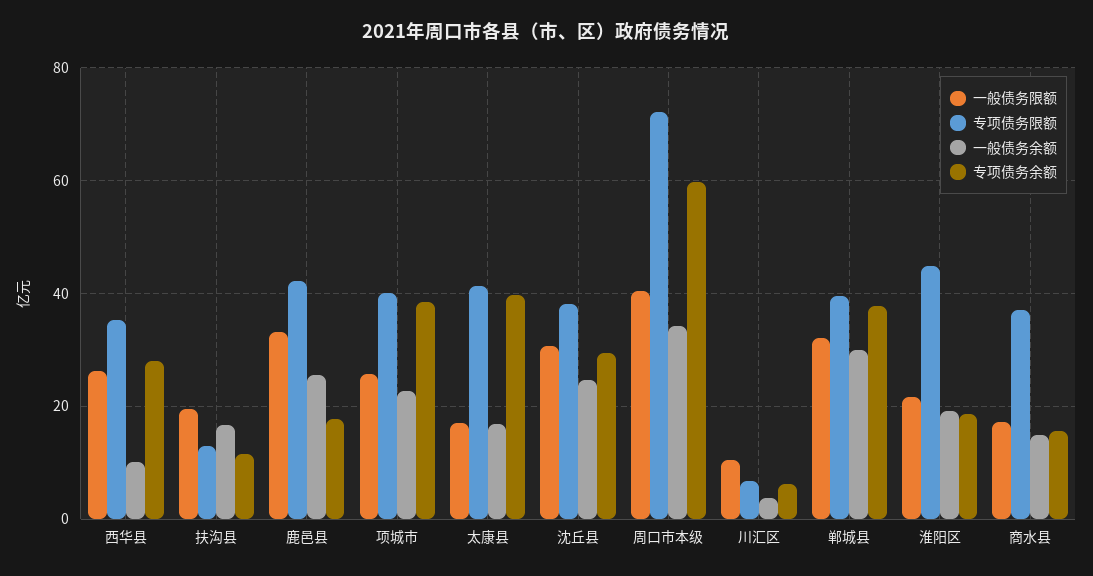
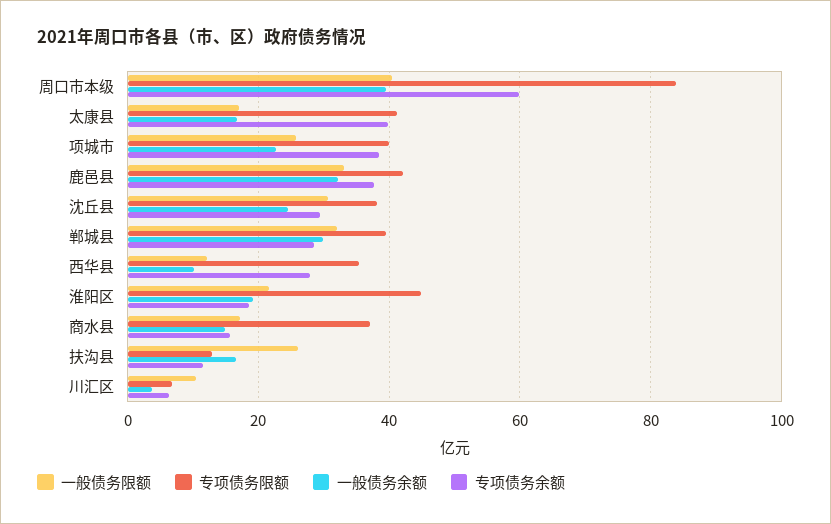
  {
    "一般债务限额": {
-     "西华县": 26,
+     "西华县": 12,
-     "扶沟县": 20,
+     "扶沟县": 26,
      "鹿邑县": 34,
      "项城市": 26,
      "太康县": 18,
      "沈丘县": 30,
      "周口市本级": 40,
      "川汇区": 10,
      "郸城县": 32,
      "淮阳区": 22,
      "商水县": 18
    },
    "专项债务限额": {
      "西华县": 36,
      "扶沟县": 12,
      "鹿邑县": 42,
      "项城市": 40,
      "太康县": 42,
      "沈丘县": 38,
-     "周口市本级": 72,
+     "周口市本级": 84,
      "川汇区": 6,
      "郸城县": 40,
      "淮阳区": 44,
      "商水县": 38
    },
    "一般债务余额": {
      "西华县": 10,
      "扶沟县": 16,
-     "鹿邑县": 26,
+     "鹿邑县": 32,
      "项城市": 22,
      "太康县": 16,
      "沈丘县": 24,
-     "周口市本级": 34,
+     "周口市本级": 40,
      "川汇区": 4,
      "郸城县": 30,
      "淮阳区": 20,
      "商水县": 14
    },
    "专项债务余额": {
      "西华县": 28,
      "扶沟县": 12,
-     "鹿邑县": 18,
+     "鹿邑县": 38,
      "项城市": 38,
      "太康县": 40,
      "沈丘县": 30,
      "周口市本级": 60,
      "川汇区": 6,
-     "郸城县": 38,
+     "郸城县": 28,
      "淮阳区": 18,
      "商水县": 16
    }
  }

